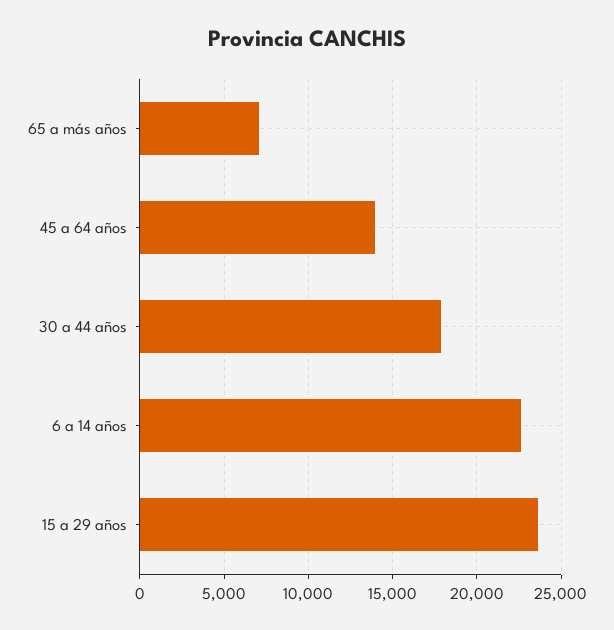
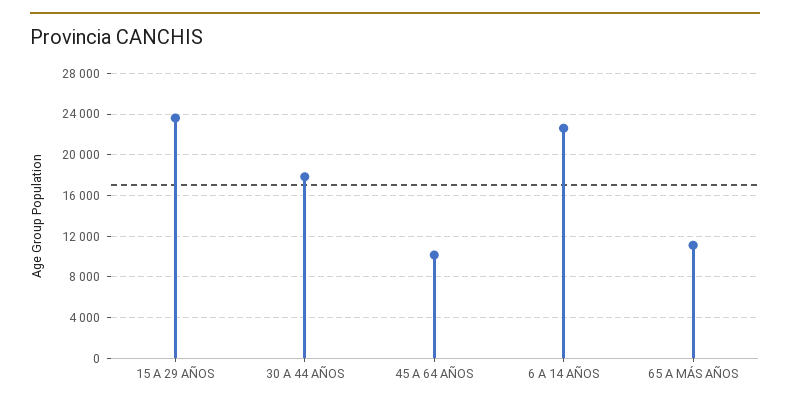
  {
-   "65 a más años": 7000,
+   "65 a más años": 11000,
-   "45 a 64 años": 14000,
+   "45 a 64 años": 10000,
    "30 a 44 años": 18000,
    "6 a 14 años": 22500,
    "15 a 29 años": 23500
  }

